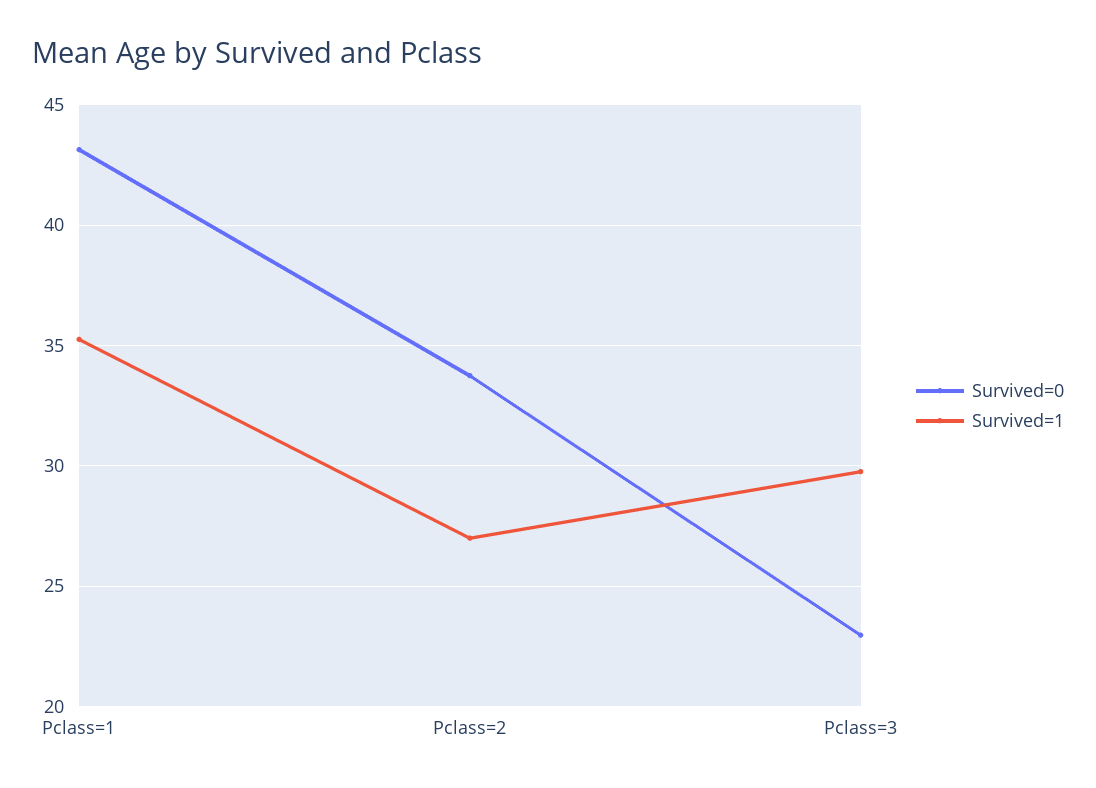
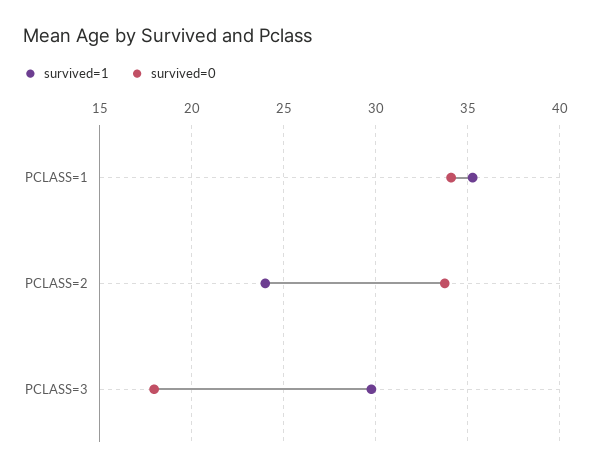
  {
    "Survived=0": {
-     "Pclass=1": 43,
+     "Pclass=1": 34,
      "Pclass=2": 34,
-     "Pclass=3": 23
+     "Pclass=3": 18
    },
    "Survived=1": {
      "Pclass=1": 35.5,
-     "Pclass=2": 27,
+     "Pclass=2": 24,
      "Pclass=3": 30
    }
  }

